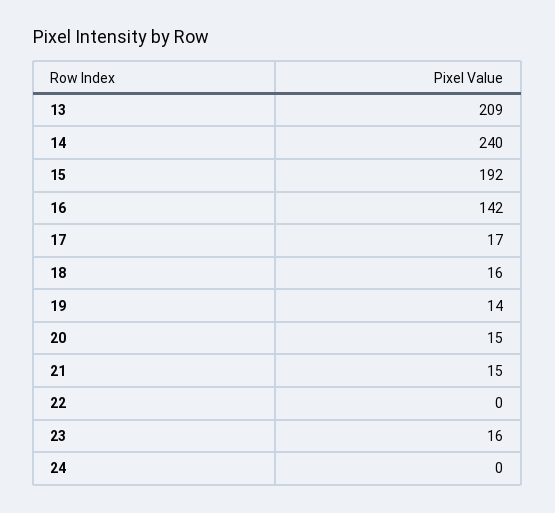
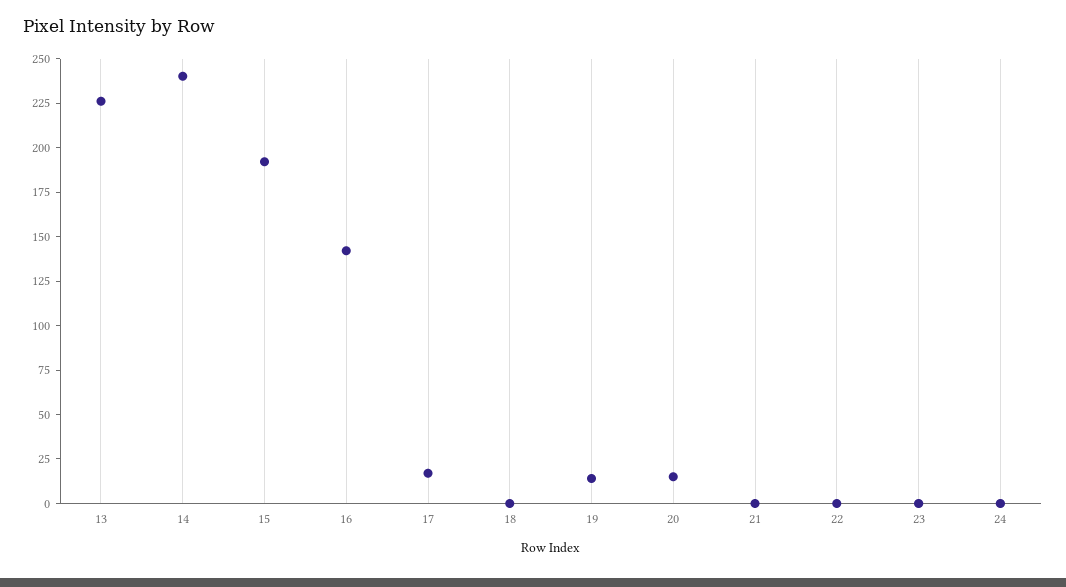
  {
-   "13": 209,
+   "13": 225,
    "14": 240,
    "15": 192,
    "16": 142,
    "17": 17,
-   "18": 16,
+   "18": 0,
    "19": 14,
    "20": 15,
-   "21": 15,
+   "21": 0,
    "22": 0,
-   "23": 16,
+   "23": 0,
    "24": 0
  }

